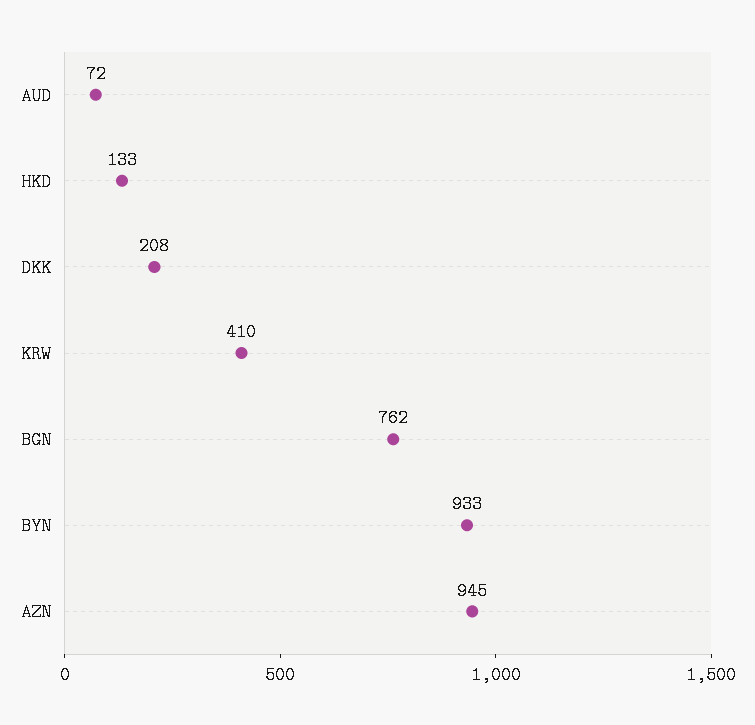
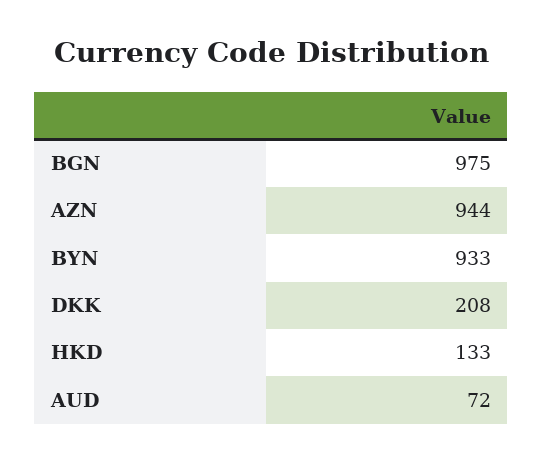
  {
    "AUD": 72,
    "HKD": 133,
    "DKK": 208,
-   "KRW": 410,
-   "BGN": 762,
+   "BGN": 975,
    "BYN": 933,
-   "AZN": 945
+   "AZN": 944
  }

